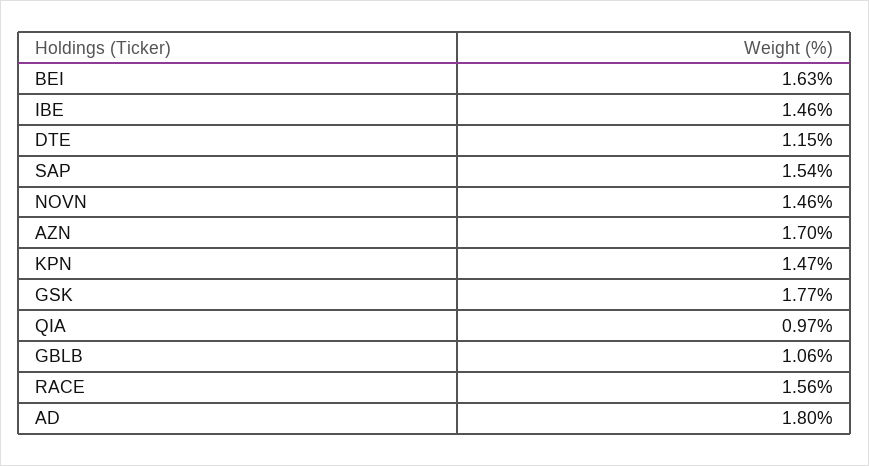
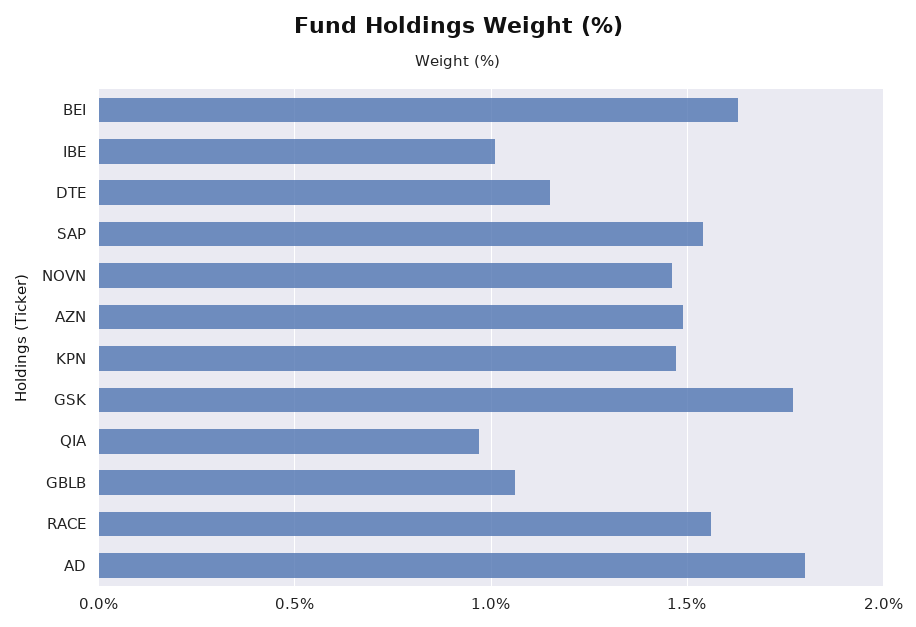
  {
    "BEI": 1.63,
-   "IBE": 1.46,
+   "IBE": 1,
    "DTE": 1.15,
    "SAP": 1.54,
    "NOVN": 1.46,
-   "AZN": 1.7,
+   "AZN": 1.5,
    "KPN": 1.47,
    "GSK": 1.77,
    "QIA": 0.97,
    "GBLB": 1.06,
    "RACE": 1.56,
    "AD": 1.8
  }

